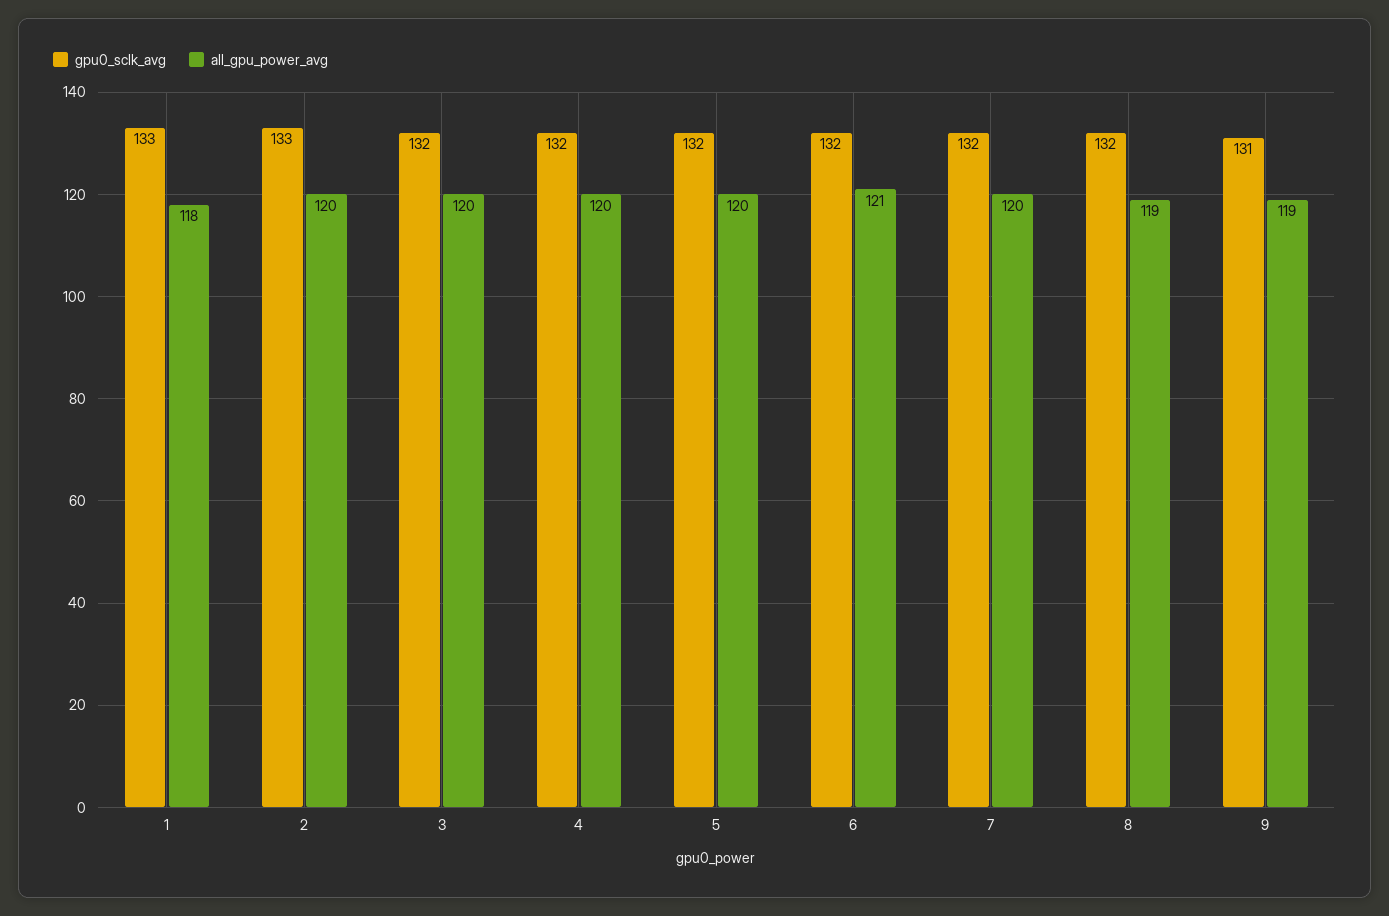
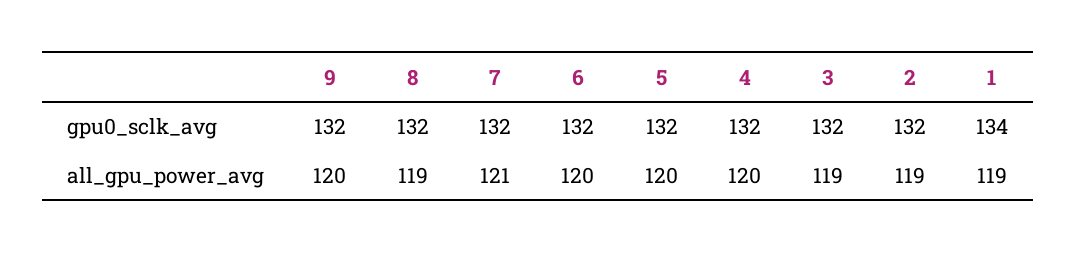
  {
    "gpu0_sclk_avg": {
-     "1": 133,
+     "1": 134,
-     "2": 133,
+     "2": 132,
      "3": 132,
      "4": 132,
      "5": 132,
      "6": 132,
      "7": 132,
      "8": 132,
-     "9": 131
+     "9": 132
    },
    "all_gpu_power_avg": {
-     "1": 118,
+     "1": 119,
-     "2": 120,
+     "2": 119,
-     "3": 120,
+     "3": 119,
      "4": 120,
      "5": 120,
-     "6": 121,
+     "6": 120,
-     "7": 120,
+     "7": 121,
      "8": 119,
-     "9": 119
+     "9": 120
    }
  }

